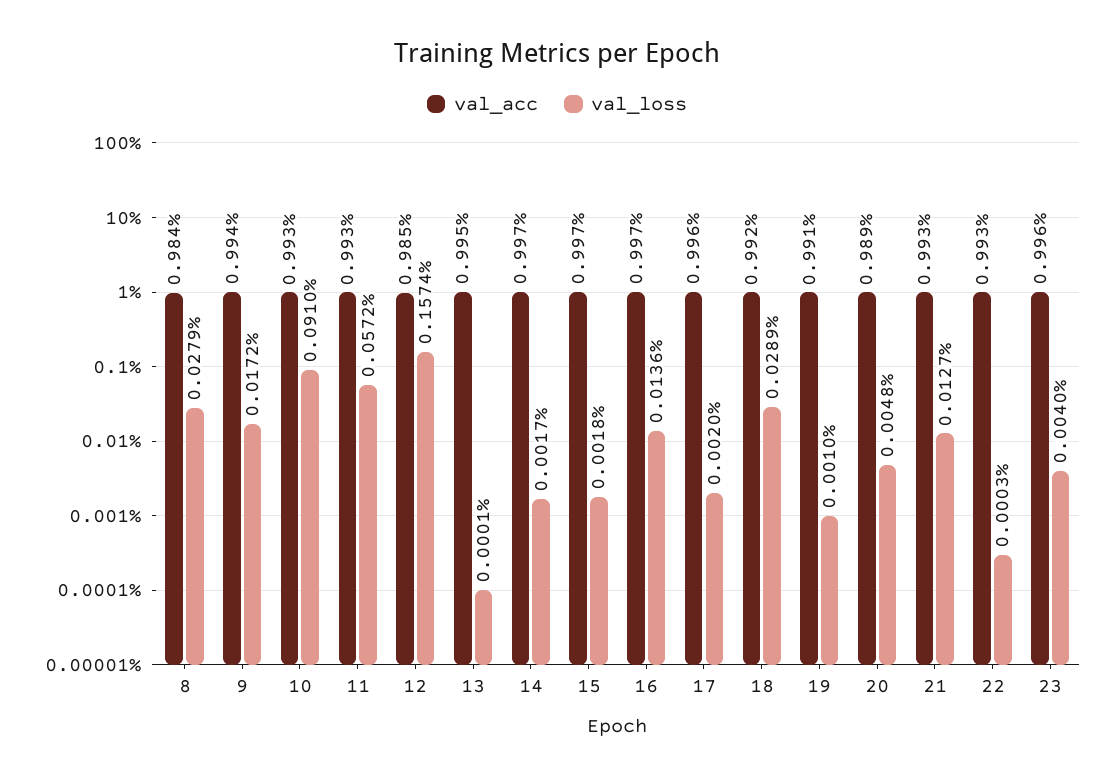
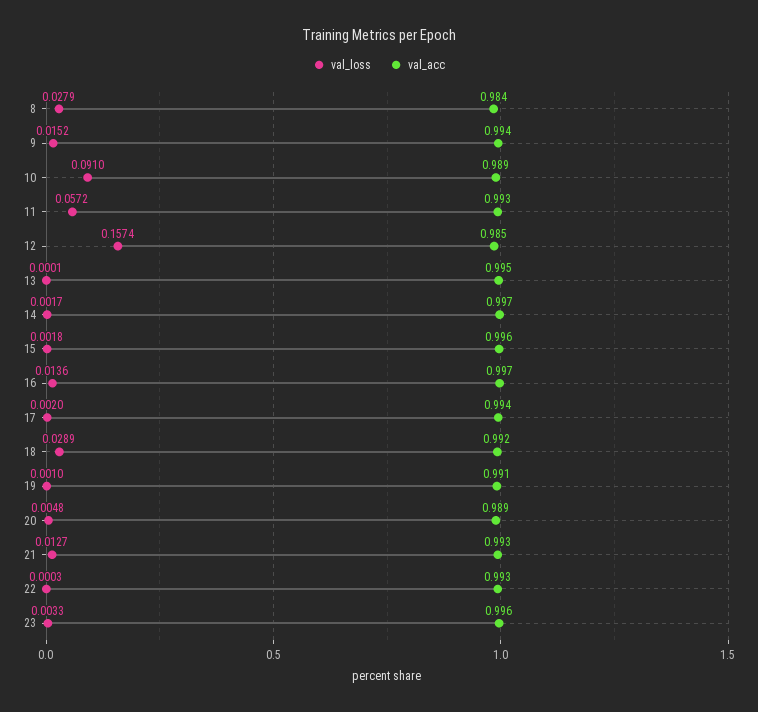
  {
    "val_acc": {
      "8": 0.984,
      "9": 0.994,
-     "10": 0.993,
+     "10": 0.989,
      "11": 0.993,
      "12": 0.985,
      "13": 0.995,
      "14": 0.997,
-     "15": 0.997,
+     "15": 0.996,
      "16": 0.997,
-     "17": 0.996,
+     "17": 0.994,
      "18": 0.992,
      "19": 0.991,
      "20": 0.989,
      "21": 0.993,
      "22": 0.993,
      "23": 0.996
    },
    "val_loss": {
      "8": 0.0279,
-     "9": 0.0172,
+     "9": 0.0152,
      "10": 0.091,
      "11": 0.0572,
      "12": 0.1574,
      "13": 0.0001,
      "14": 0.0017,
      "15": 0.0018,
      "16": 0.0136,
      "17": 0.002,
      "18": 0.0289,
      "19": 0.001,
      "20": 0.0048,
      "21": 0.0127,
      "22": 0.0003,
-     "23": 0.004
+     "23": 0.0033
    }
  }

